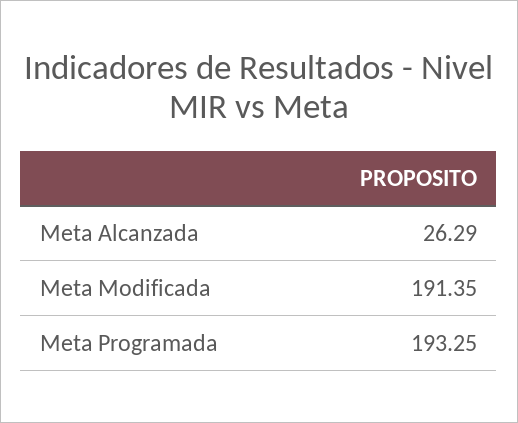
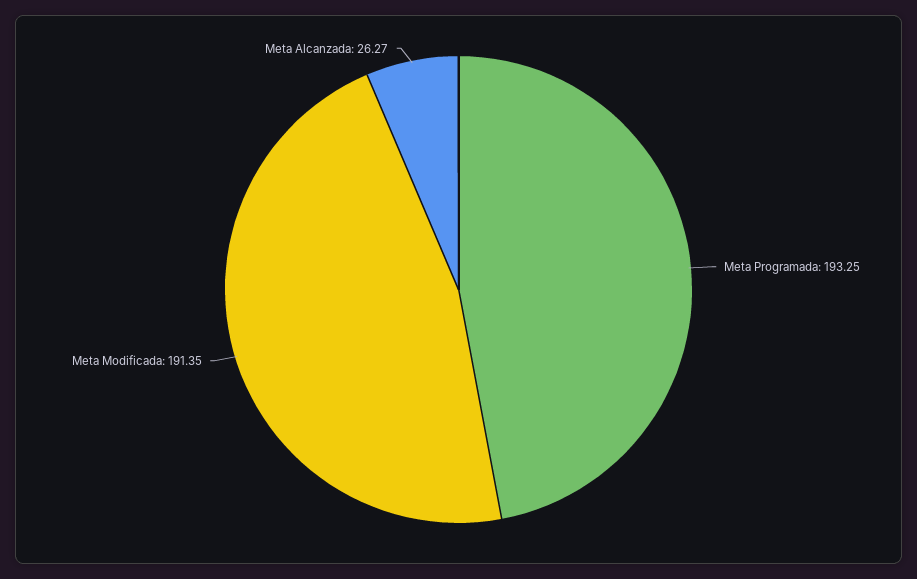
  {
-   "Meta Alcanzada": 26.29,
+   "Meta Alcanzada": 26.27,
    "Meta Modificada": 191.35,
    "Meta Programada": 193.25
  }

